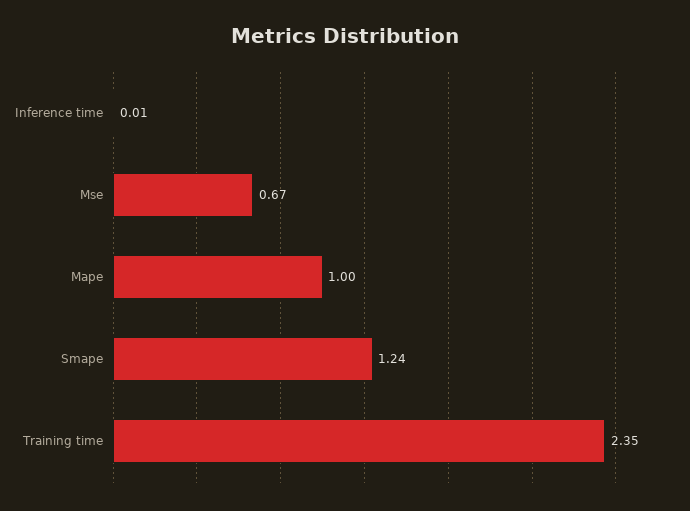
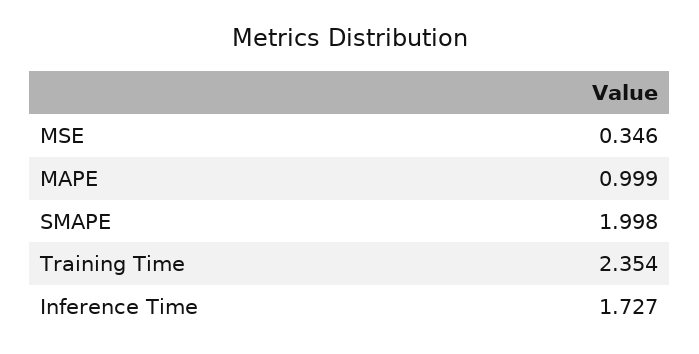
  {
-   "Inference time": 0.01,
+   "Inference time": 1.727,
-   "Mse": 0.67,
+   "Mse": 0.346,
    "Mape": 0.999,
-   "Smape": 1.24,
+   "Smape": 1.998,
    "Training time": 2.354
  }

